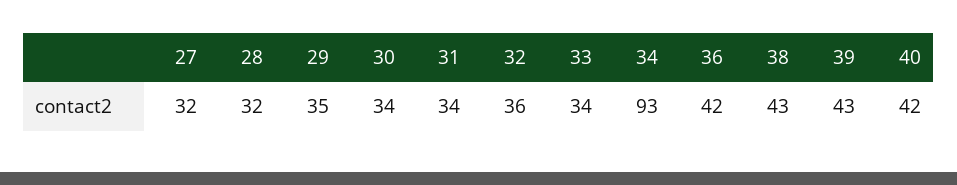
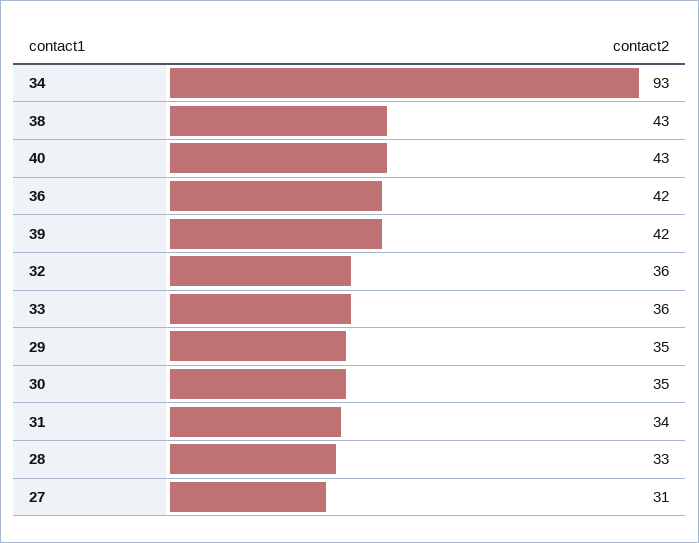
  {
-   "27": 32,
+   "27": 31,
-   "28": 32,
+   "28": 33,
    "29": 35,
-   "30": 34,
+   "30": 35,
    "31": 34,
    "32": 36,
-   "33": 34,
+   "33": 36,
    "34": 93,
    "36": 42,
    "38": 43,
-   "39": 43,
+   "39": 42,
-   "40": 42
+   "40": 43
  }

